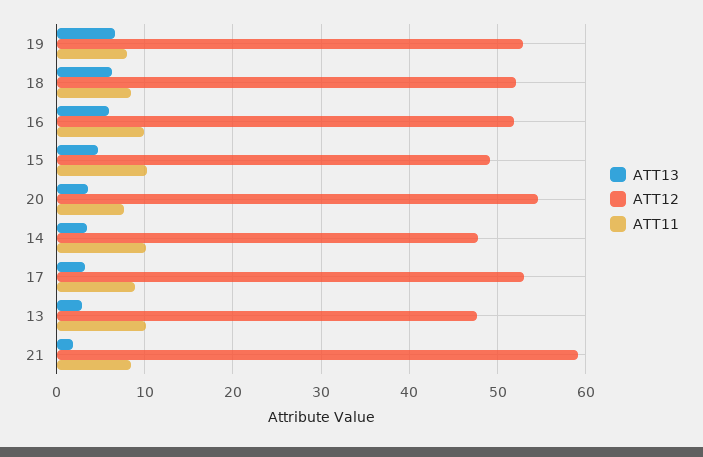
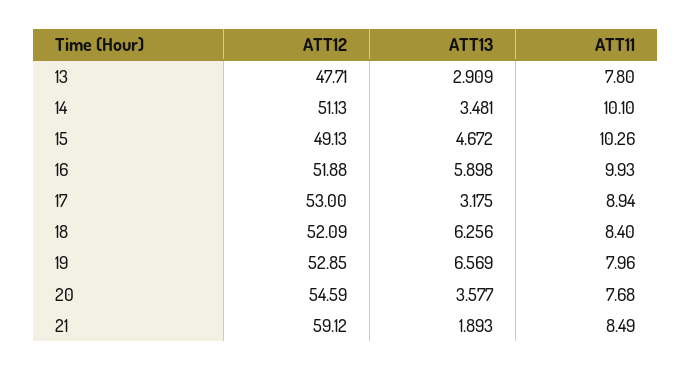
  {
    "ATT13": {
      "19": 6.569,
      "18": 6.256,
      "16": 5.898,
      "15": 4.672,
      "20": 3.577,
      "14": 3.481,
      "17": 3.175,
      "13": 2.909,
      "21": 1.893
    },
    "ATT12": {
      "19": 52.85,
      "18": 52.09,
      "16": 51.88,
      "15": 49.13,
      "20": 54.59,
-     "14": 48,
+     "14": 51.13,
      "17": 53,
      "13": 47.71,
      "21": 59.12
    },
    "ATT11": {
      "19": 7.96,
      "18": 8.4,
      "16": 9.93,
      "15": 10.26,
      "20": 7.68,
      "14": 10.1,
      "17": 8.94,
-     "13": 10,
+     "13": 7.8,
      "21": 8.49
    }
  }

